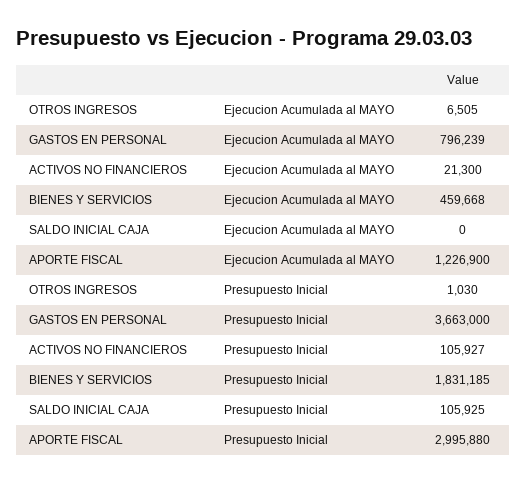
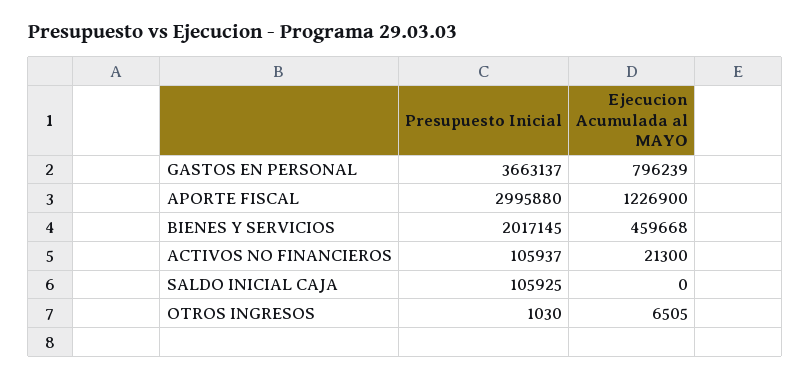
  {
    "OTROS INGRESOS": {
      "Ejecucion Acumulada al MAYO": 6505,
      "Presupuesto Inicial": 1030
    },
    "GASTOS EN PERSONAL": {
      "Ejecucion Acumulada al MAYO": 796239,
-     "Presupuesto Inicial": 3663000
+     "Presupuesto Inicial": 3663137
    },
    "ACTIVOS NO FINANCIEROS": {
      "Ejecucion Acumulada al MAYO": 21300,
-     "Presupuesto Inicial": 105927
+     "Presupuesto Inicial": 105937
    },
    "BIENES Y SERVICIOS": {
      "Ejecucion Acumulada al MAYO": 459668,
-     "Presupuesto Inicial": 1831185
+     "Presupuesto Inicial": 2017145
    },
    "SALDO INICIAL CAJA": {
      "Ejecucion Acumulada al MAYO": 0,
      "Presupuesto Inicial": 105925
    },
    "APORTE FISCAL": {
      "Ejecucion Acumulada al MAYO": 1226900,
      "Presupuesto Inicial": 2995880
    }
  }

